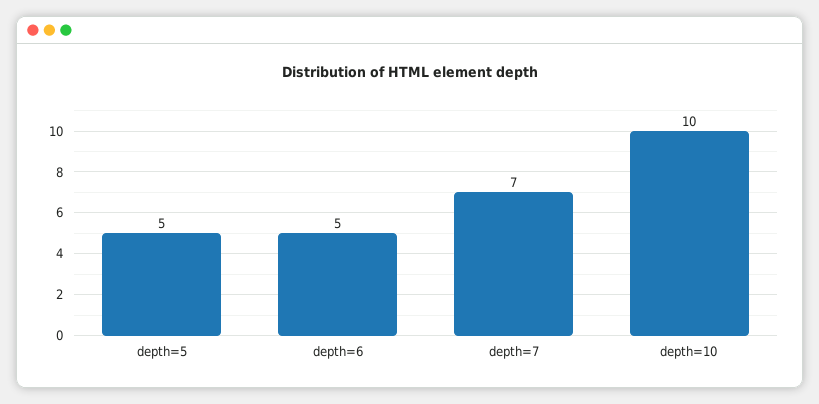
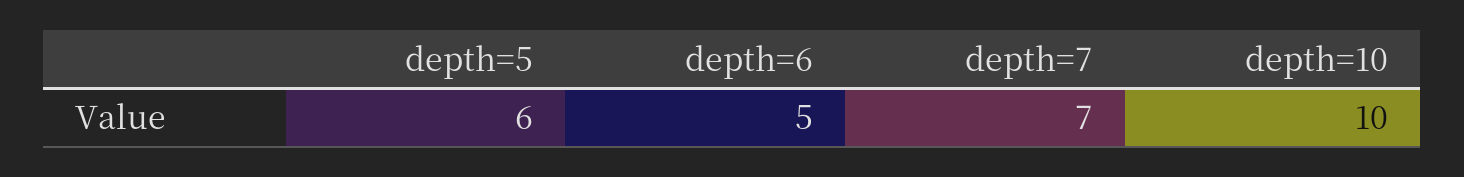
  {
-   "depth=5": 5,
+   "depth=5": 6,
    "depth=6": 5,
    "depth=7": 7,
    "depth=10": 10
  }

